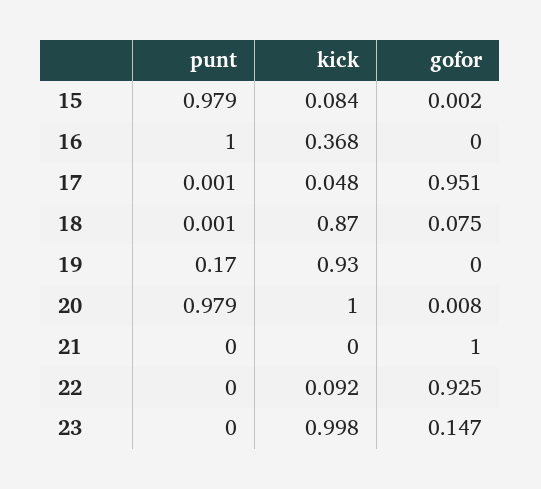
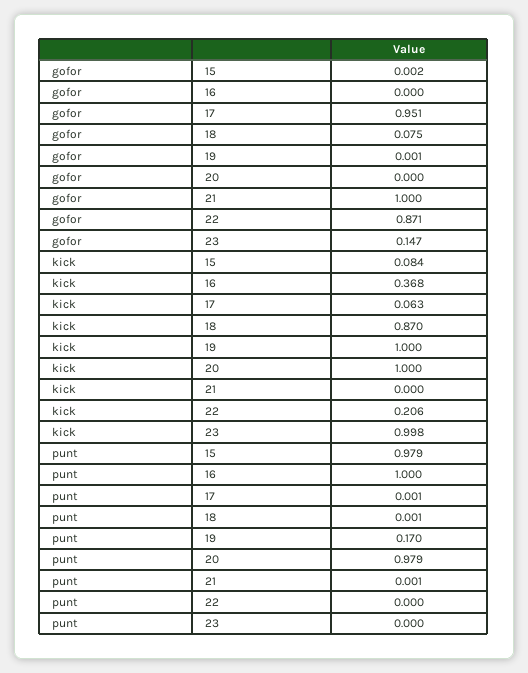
  {
    "punt": {
      "15": 0.979,
      "16": 1,
      "17": 0.001,
      "18": 0.001,
      "19": 0.17,
      "20": 0.979,
-     "21": 0,
+     "21": 0.001,
      "22": 0,
      "23": 0
    },
    "kick": {
      "15": 0.084,
      "16": 0.368,
-     "17": 0.048,
+     "17": 0.063,
      "18": 0.87,
-     "19": 0.93,
+     "19": 1,
      "20": 1,
      "21": 0,
-     "22": 0.092,
+     "22": 0.206,
      "23": 0.998
    },
    "gofor": {
      "15": 0.002,
      "16": 0,
      "17": 0.951,
      "18": 0.075,
-     "19": 0,
+     "19": 0.001,
-     "20": 0.008,
+     "20": 0,
      "21": 1,
-     "22": 0.925,
+     "22": 0.871,
      "23": 0.147
    }
  }

